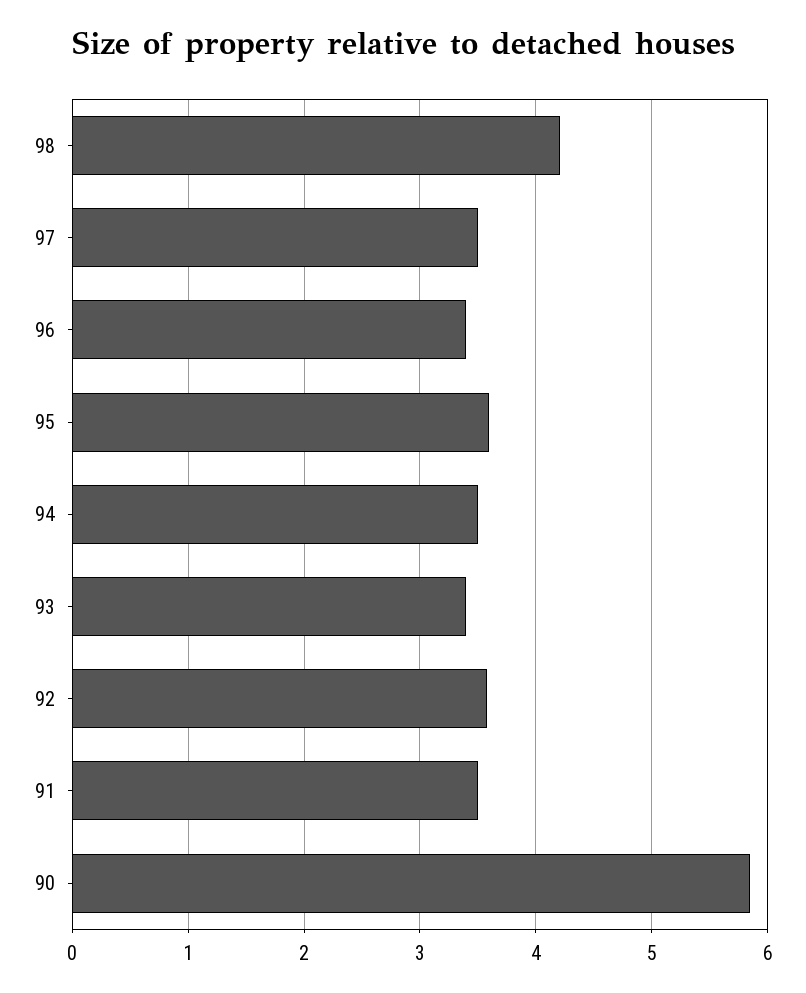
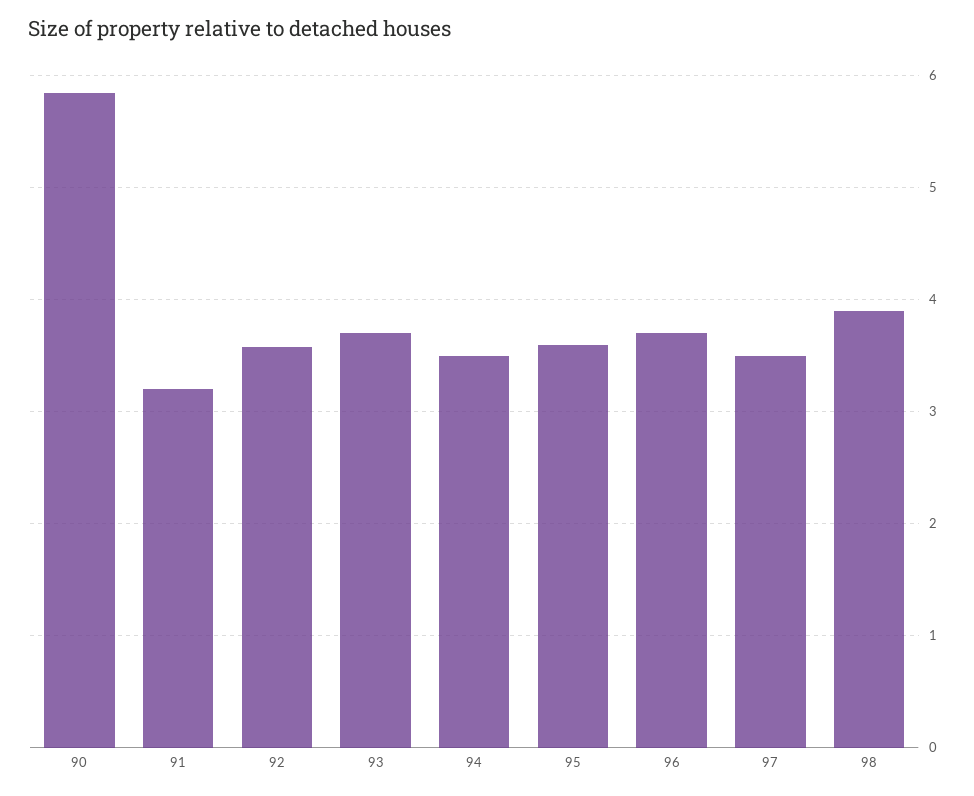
  {
-   "98": 4.2,
+   "98": 3.9,
    "97": 3.5,
-   "96": 3.4,
+   "96": 3.7,
    "95": 3.6,
    "94": 3.5,
-   "93": 3.4,
+   "93": 3.7,
    "92": 3.6,
-   "91": 3.5,
+   "91": 3.2,
    "90": 5.9
  }

